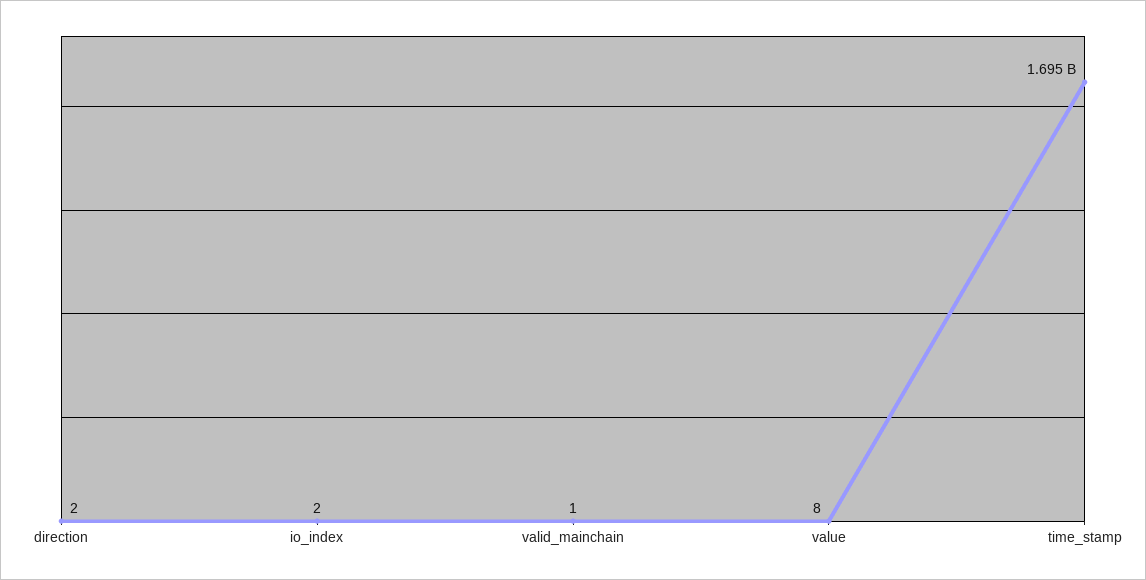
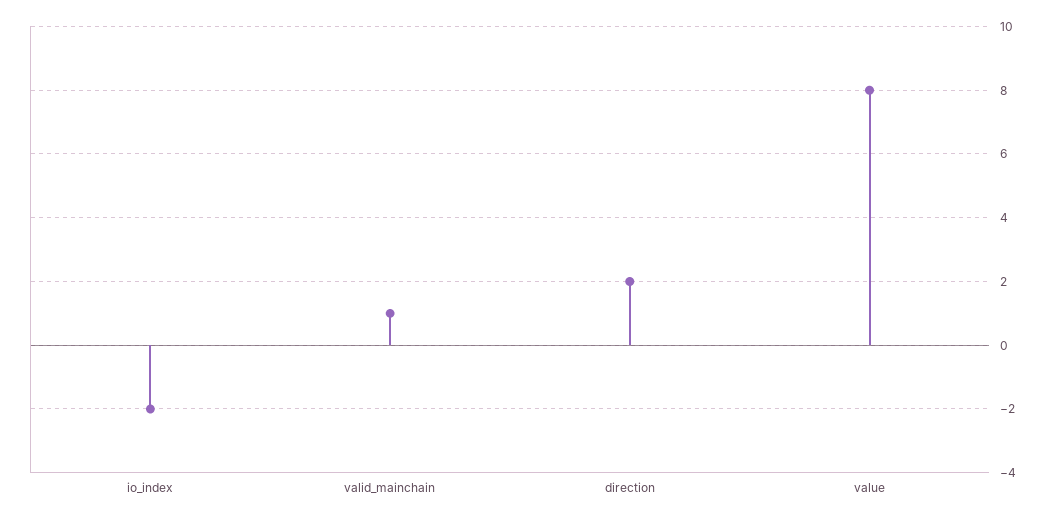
  {
    "direction": 2,
-   "io_index": 2,
+   "io_index": -2,
    "valid_mainchain": 1,
-   "value": 8,
+   "value": 8
-   "time_stamp": 1695000000
  }

